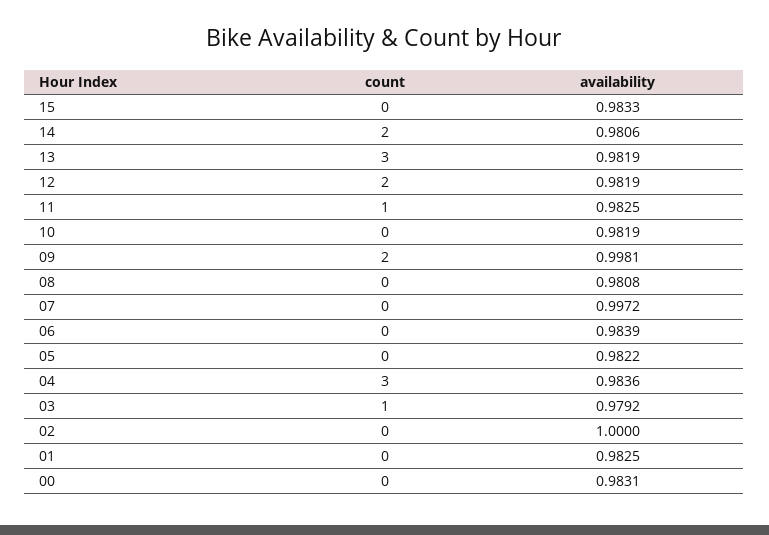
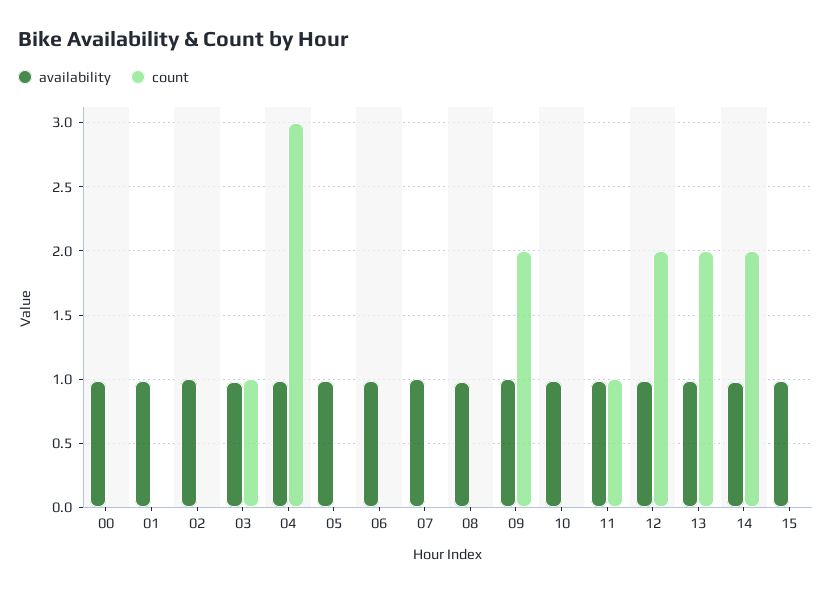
  {
    "count": {
      "15": 0,
      "14": 2,
-     "13": 3,
+     "13": 2,
      "12": 2,
      "11": 1,
      "10": 0,
      "09": 2,
      "08": 0,
      "07": 0,
      "06": 0,
      "05": 0,
      "04": 3,
      "03": 1,
      "02": 0,
      "01": 0,
      "00": 0
    },
    "availability": {
      "15": 0.9833,
      "14": 0.9806,
      "13": 0.9819,
      "12": 0.9819,
      "11": 0.9825,
      "10": 0.9819,
      "09": 0.9981,
      "08": 0.9808,
      "07": 0.9972,
      "06": 0.9839,
      "05": 0.9822,
      "04": 0.9836,
      "03": 0.9792,
      "02": 1,
      "01": 0.9825,
      "00": 0.9831
    }
  }

